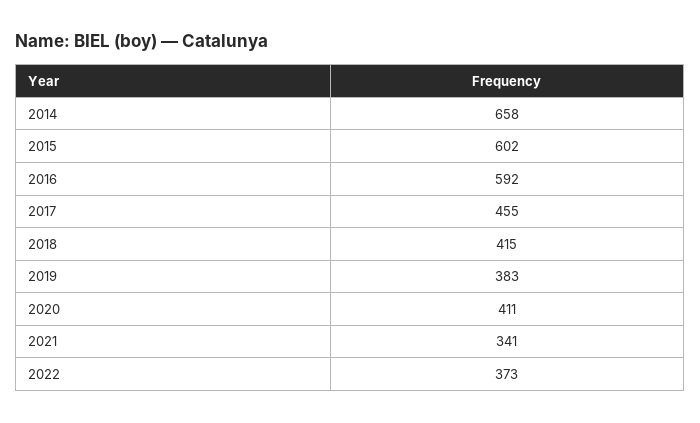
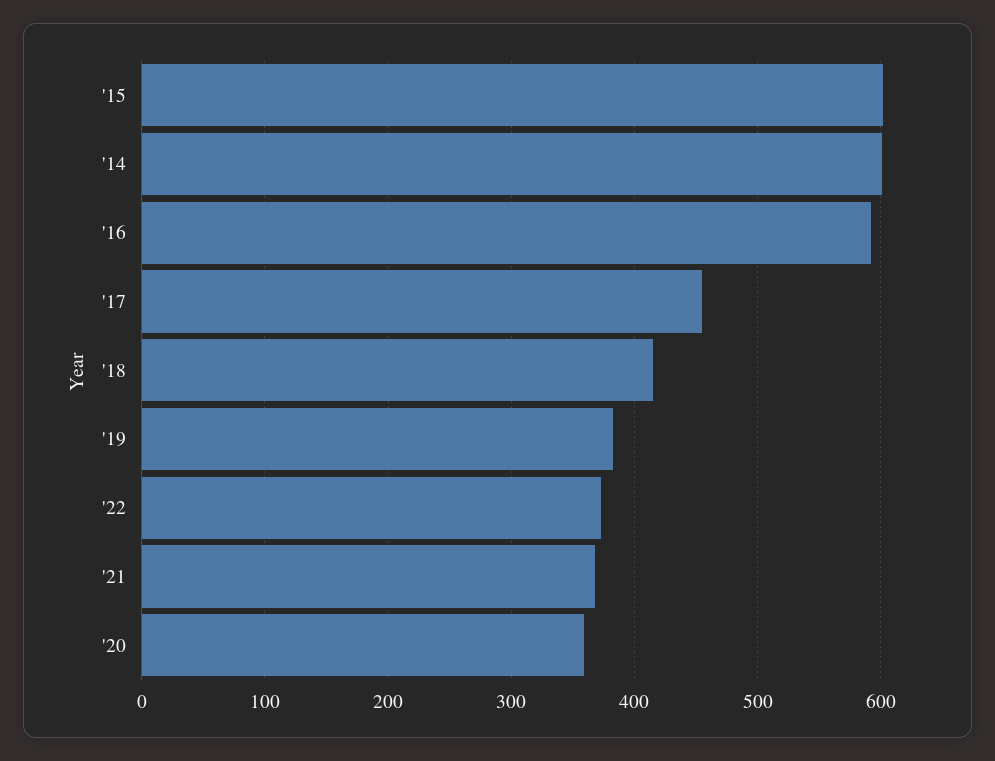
  {
-   "2014": 658,
+   "2014": 600,
    "2015": 602,
    "2016": 592,
    "2017": 455,
    "2018": 415,
    "2019": 383,
-   "2020": 411,
+   "2020": 360,
-   "2021": 341,
+   "2021": 370,
    "2022": 373
  }

